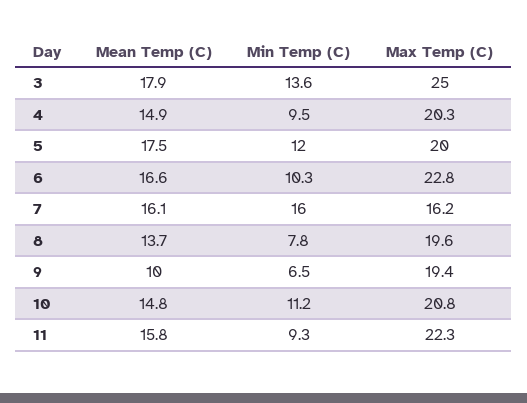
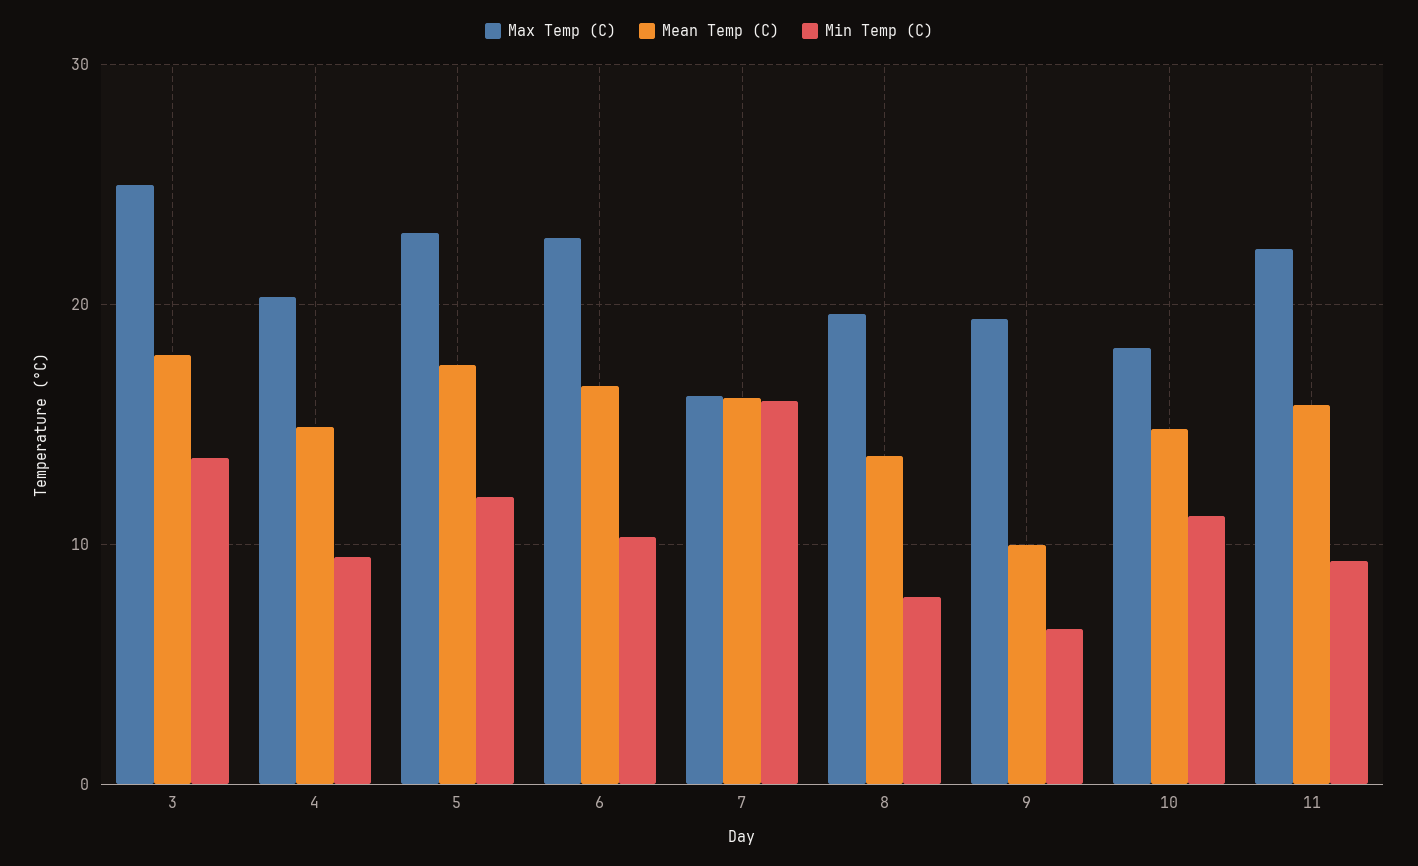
  {
    "Mean Temp (C)": {
      "3": 17.9,
      "4": 14.9,
      "5": 17.5,
      "6": 16.6,
      "7": 16.1,
      "8": 13.7,
      "9": 10,
      "10": 14.8,
      "11": 15.8
    },
    "Min Temp (C)": {
      "3": 13.6,
      "4": 9.5,
      "5": 12,
      "6": 10.3,
      "7": 16,
      "8": 7.8,
      "9": 6.5,
      "10": 11.2,
      "11": 9.3
    },
    "Max Temp (C)": {
      "3": 25,
      "4": 20.3,
-     "5": 20,
+     "5": 23,
      "6": 22.8,
      "7": 16.2,
      "8": 19.6,
      "9": 19.4,
-     "10": 20.8,
+     "10": 18,
      "11": 22.3
    }
  }

